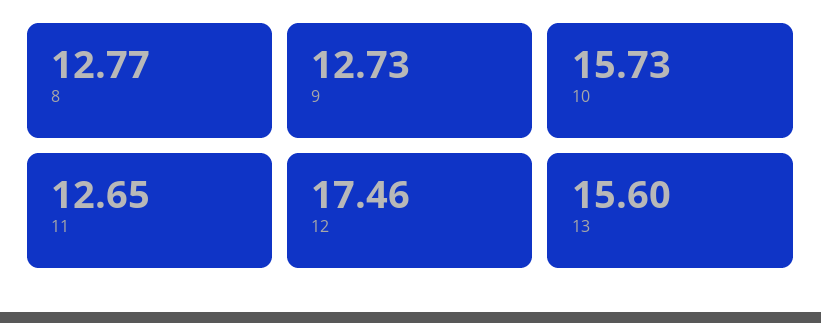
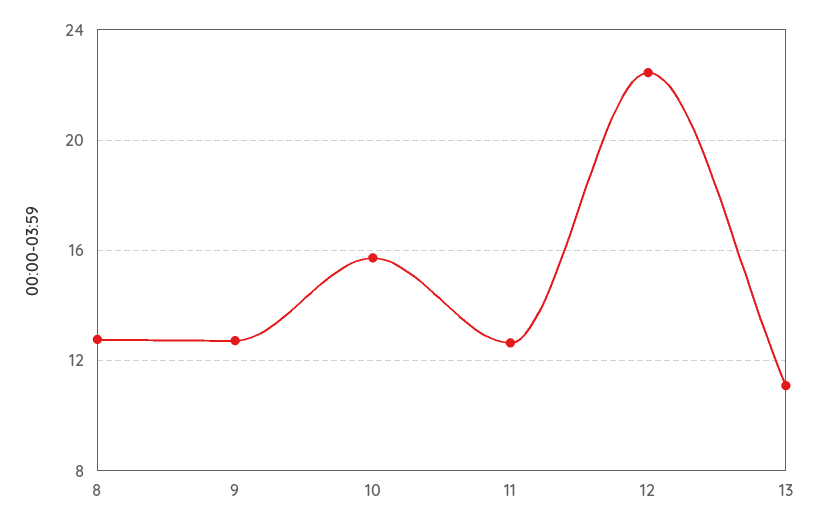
  {
    "8": 12.77,
    "9": 12.73,
    "10": 15.73,
    "11": 12.65,
-   "12": 17.46,
+   "12": 22.5,
-   "13": 15.6
+   "13": 11
  }

